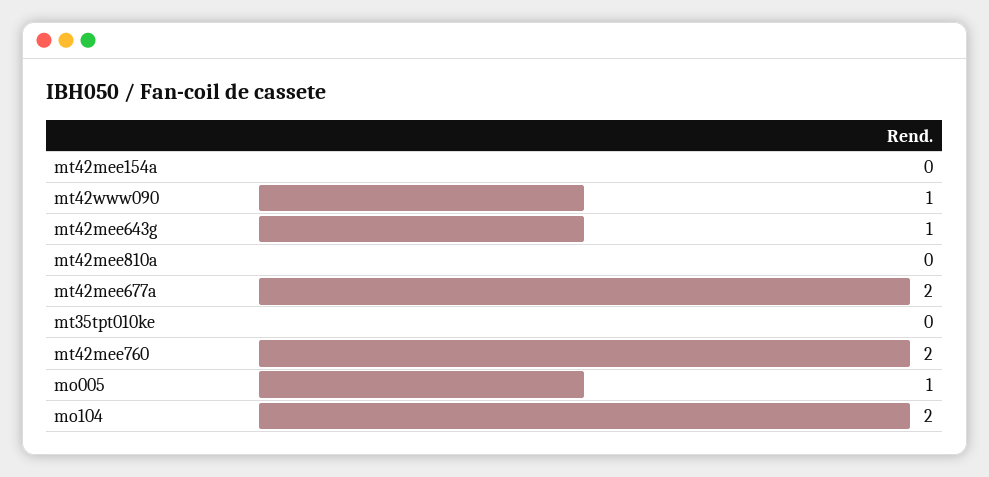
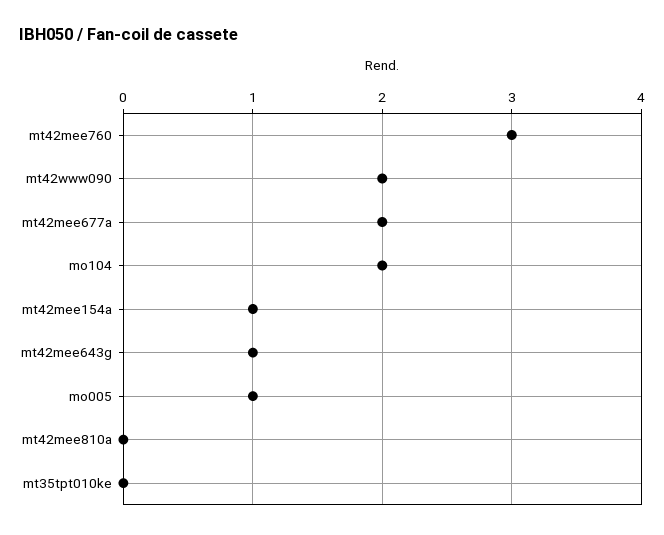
  {
-   "mt42mee154a": 0,
+   "mt42mee154a": 1,
-   "mt42www090": 1,
+   "mt42www090": 2,
    "mt42mee643g": 1,
    "mt42mee810a": 0,
    "mt42mee677a": 2,
    "mt35tpt010ke": 0,
-   "mt42mee760": 2,
+   "mt42mee760": 3,
    "mo005": 1,
    "mo104": 2
  }

